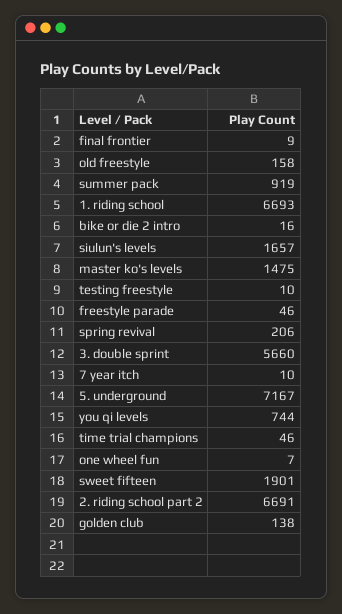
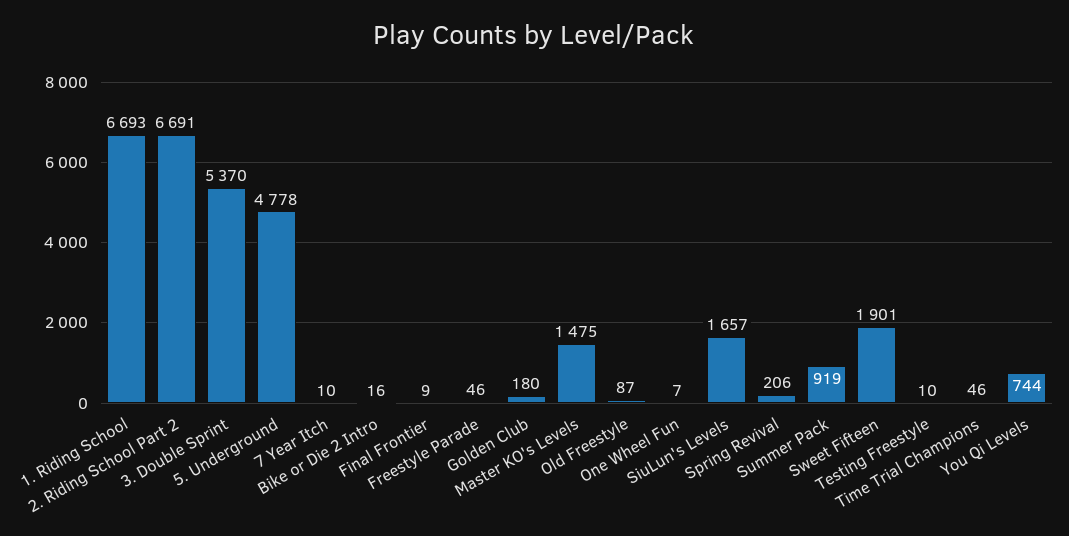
  {
    "final frontier": 9,
-   "old freestyle": 158,
+   "old freestyle": 87,
    "summer pack": 919,
    "1. riding school": 6693,
    "bike or die 2 intro": 16,
    "siulun's levels": 1657,
    "master ko's levels": 1475,
    "testing freestyle": 10,
    "freestyle parade": 46,
    "spring revival": 206,
-   "3. double sprint": 5660,
+   "3. double sprint": 5370,
    "7 year itch": 10,
-   "5. underground": 7167,
+   "5. underground": 4778,
    "you qi levels": 744,
    "time trial champions": 46,
    "one wheel fun": 7,
    "sweet fifteen": 1901,
    "2. riding school part 2": 6691,
-   "golden club": 138
+   "golden club": 180
  }

